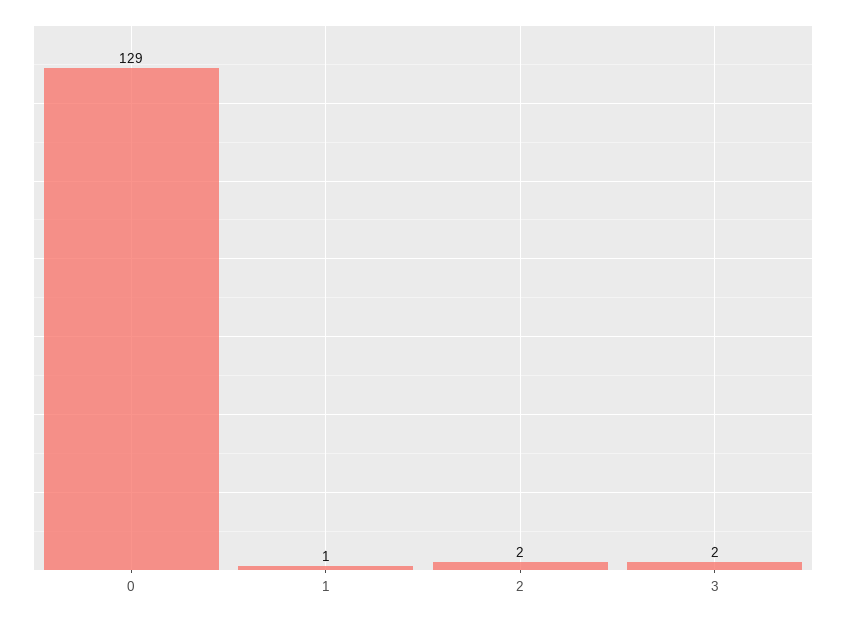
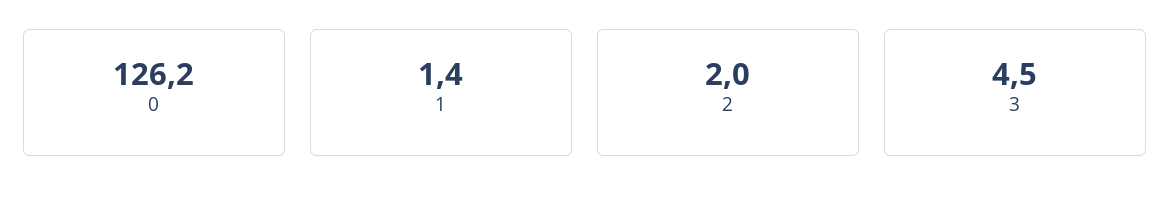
  {
-   "0": 129,
+   "0": 126.2,
    "1": 1.4,
    "2": 2,
-   "3": 2
+   "3": 4.5
  }

